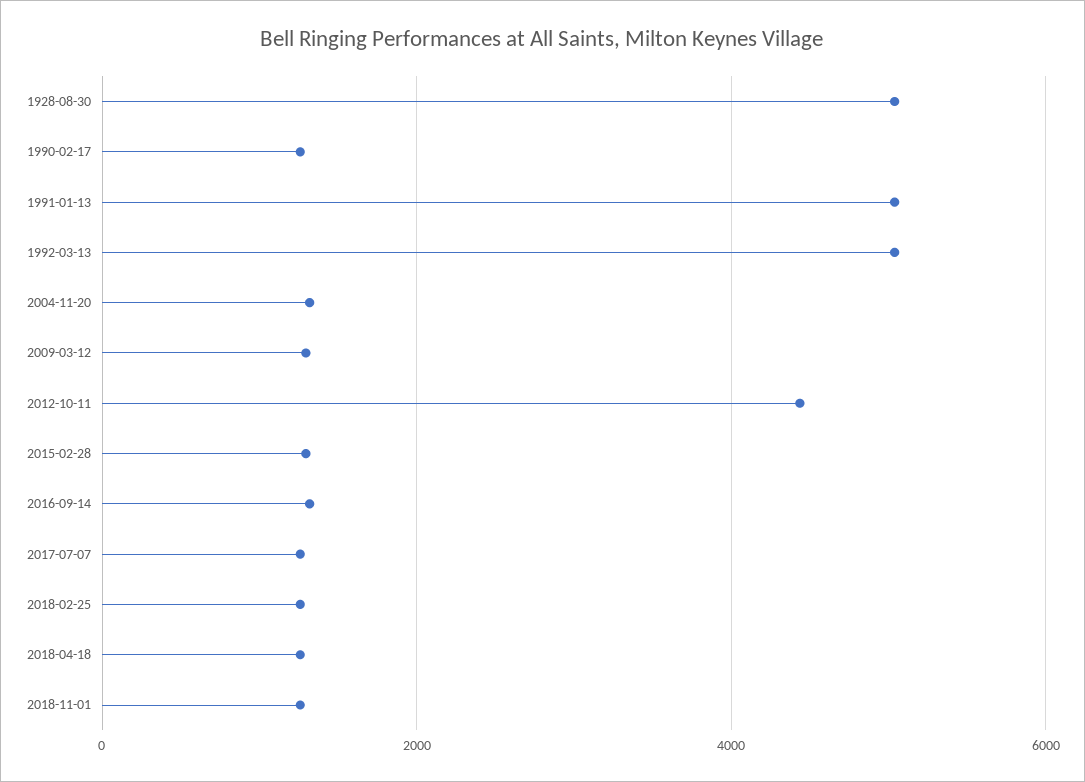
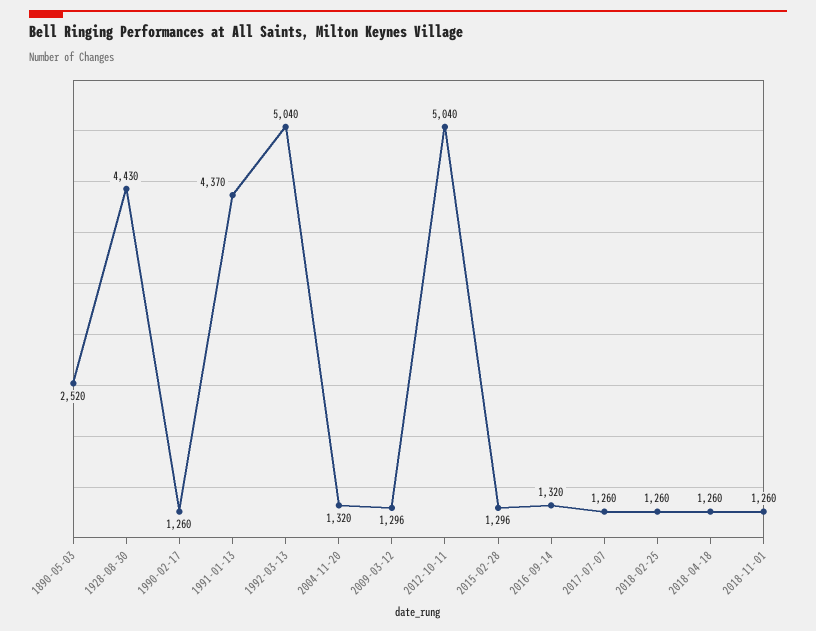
  {
-   "1928-08-30": 5000,
+   "1928-08-30": 4430,
    "1990-02-17": 1260,
-   "1991-01-13": 5000,
+   "1991-01-13": 4370,
    "1992-03-13": 5040,
    "2004-11-20": 1320,
    "2009-03-12": 1296,
-   "2012-10-11": 4400,
+   "2012-10-11": 5040,
    "2015-02-28": 1296,
    "2016-09-14": 1320,
    "2017-07-07": 1260,
    "2018-02-25": 1260,
    "2018-04-18": 1260,
-   "2018-11-01": 1260
+   "2018-11-01": 1260,
+   "1890-05-03": 2520
  }

